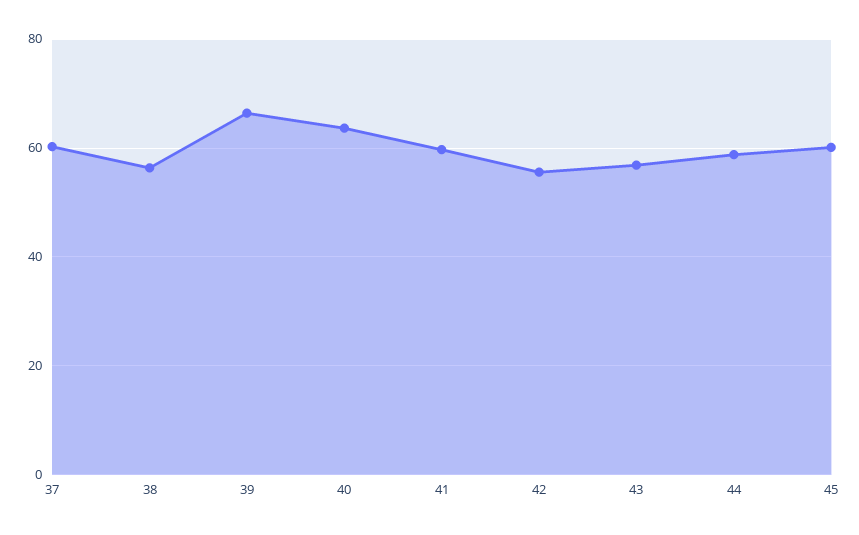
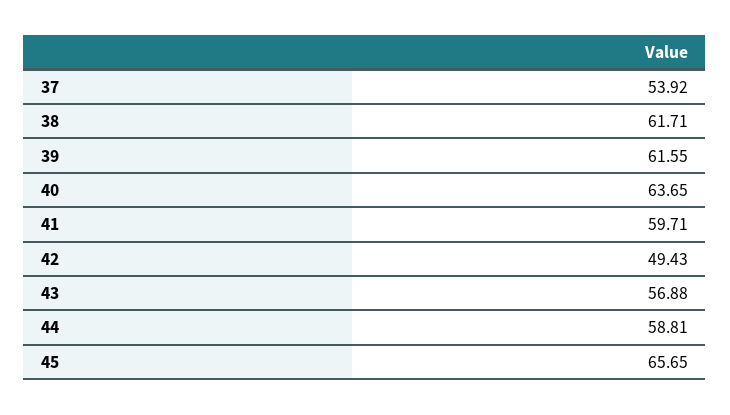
  {
-   "37": 60,
+   "37": 53.92,
-   "38": 56,
+   "38": 61.71,
-   "39": 66,
+   "39": 61.55,
    "40": 63.65,
    "41": 59.71,
-   "42": 56,
+   "42": 49.43,
    "43": 56.88,
    "44": 58.81,
-   "45": 60
+   "45": 65.65
  }

